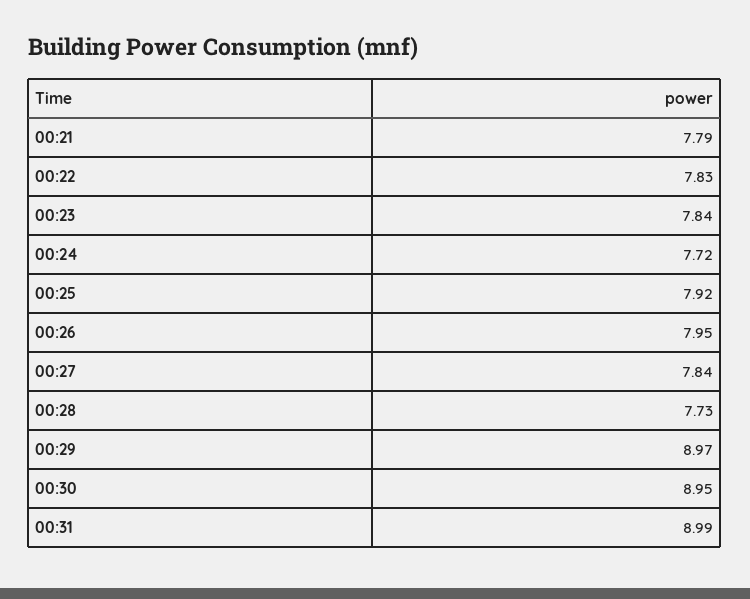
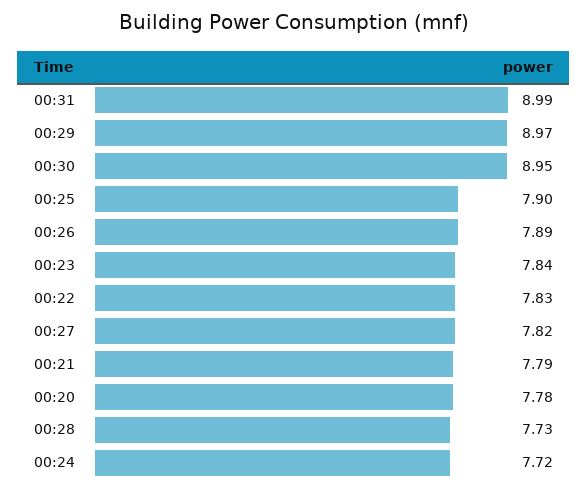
  {
    "00:21": 7.79,
    "00:22": 7.83,
    "00:23": 7.84,
    "00:24": 7.72,
-   "00:25": 7.92,
+   "00:25": 7.9,
-   "00:26": 7.95,
+   "00:26": 7.89,
-   "00:27": 7.84,
+   "00:27": 7.82,
    "00:28": 7.73,
    "00:29": 8.97,
    "00:30": 8.95,
-   "00:31": 8.99
+   "00:31": 8.99,
+   "00:20": 7.78
  }

